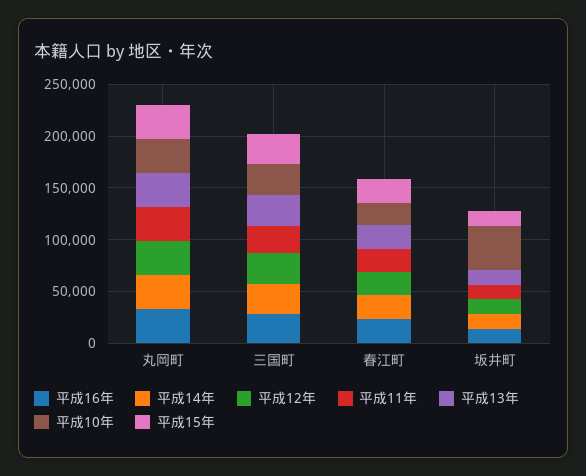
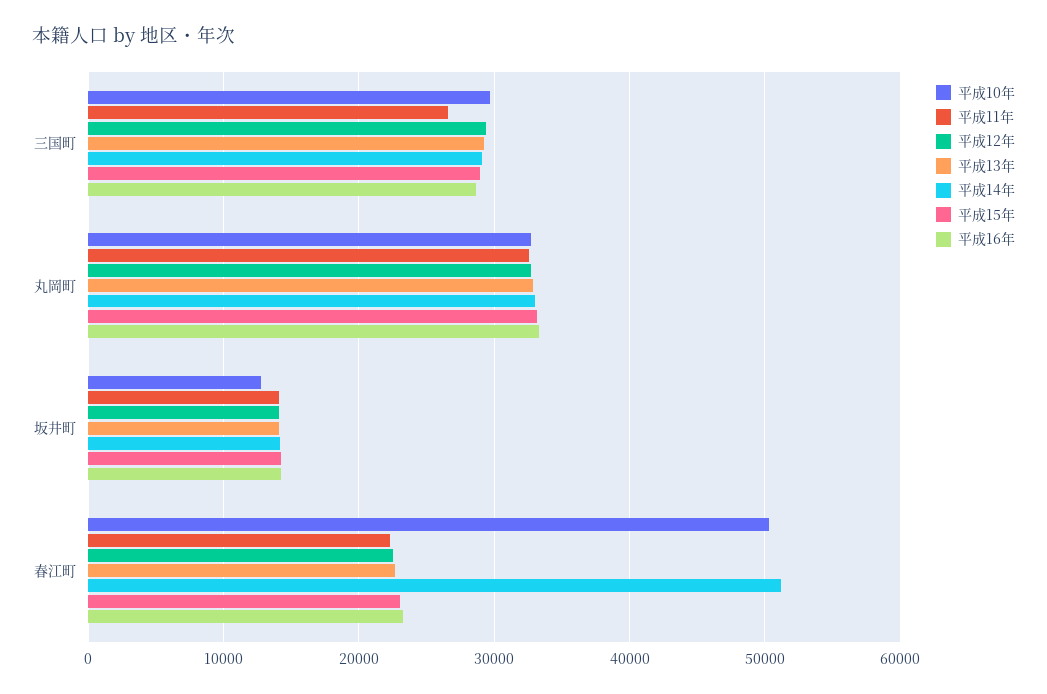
  {
    "平成16年": {
      "丸岡町": 33000,
      "三国町": 29000,
      "春江町": 23000,
      "坂井町": 14000
    },
    "平成14年": {
      "丸岡町": 33000,
      "三国町": 29000,
-     "春江町": 20000,
+     "春江町": 51000,
      "坂井町": 14000
    },
    "平成12年": {
      "丸岡町": 33000,
      "三国町": 29000,
      "春江町": 23000,
      "坂井町": 14000
    },
    "平成11年": {
      "丸岡町": 33000,
      "三国町": 27000,
      "春江町": 22000,
      "坂井町": 14000
    },
    "平成13年": {
      "丸岡町": 33000,
      "三国町": 29000,
      "春江町": 23000,
      "坂井町": 14000
    },
    "平成10年": {
      "丸岡町": 33000,
      "三国町": 30000,
-     "春江町": 20000,
+     "春江町": 50000,
-     "坂井町": 40000
+     "坂井町": 13000
    },
    "平成15年": {
      "丸岡町": 33000,
      "三国町": 29000,
      "春江町": 23000,
      "坂井町": 14000
    }
  }

